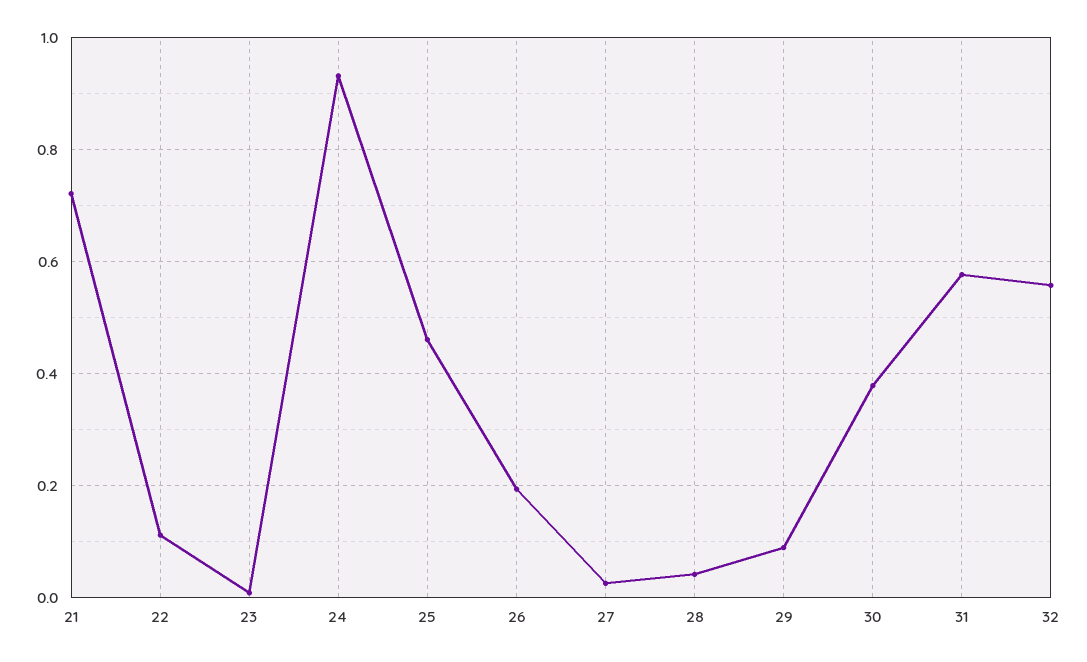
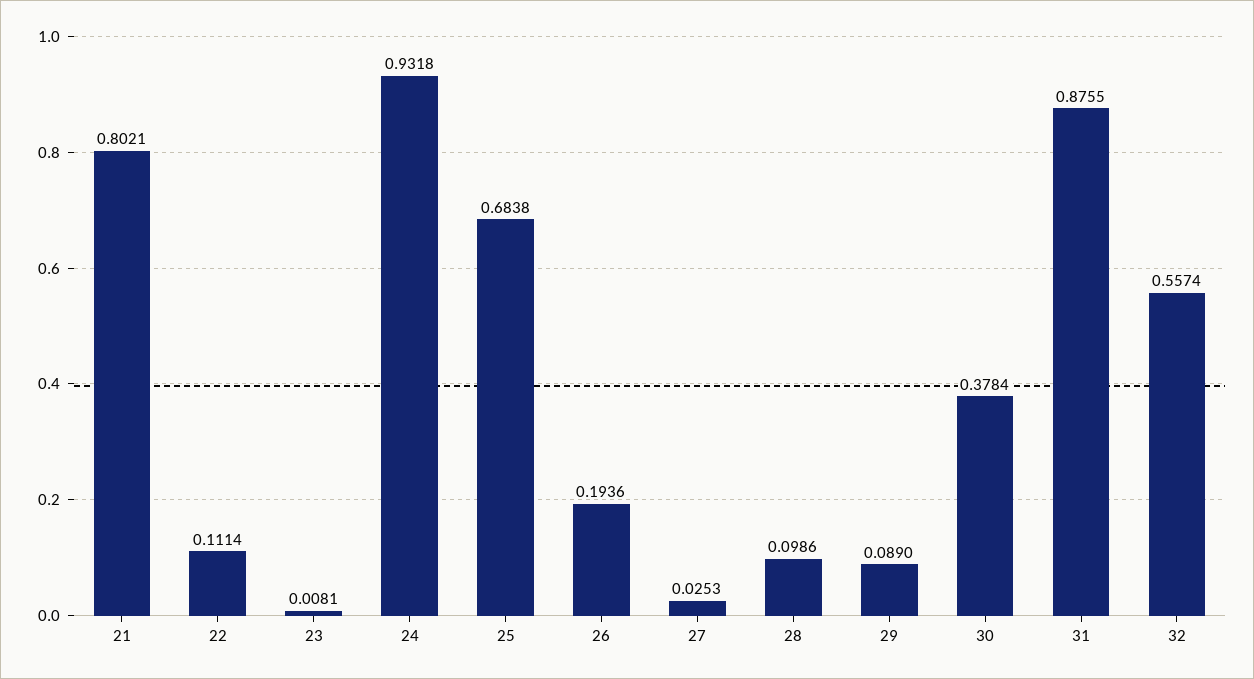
  {
-   "21": 0.72,
+   "21": 0.8021,
    "22": 0.1114,
    "23": 0.0081,
    "24": 0.9318,
-   "25": 0.46,
+   "25": 0.6838,
    "26": 0.1936,
    "27": 0.0253,
-   "28": 0.04,
+   "28": 0.0986,
    "29": 0.089,
    "30": 0.3784,
-   "31": 0.58,
+   "31": 0.8755,
    "32": 0.5574
  }

